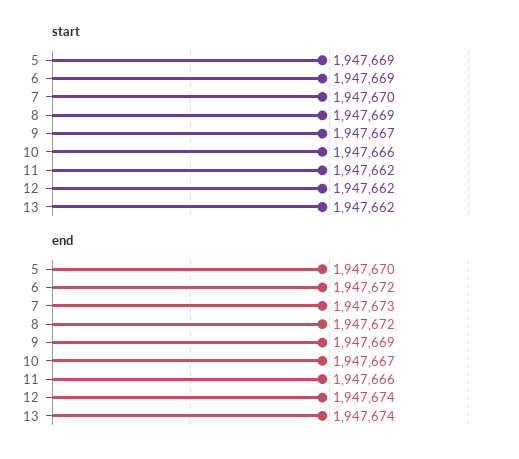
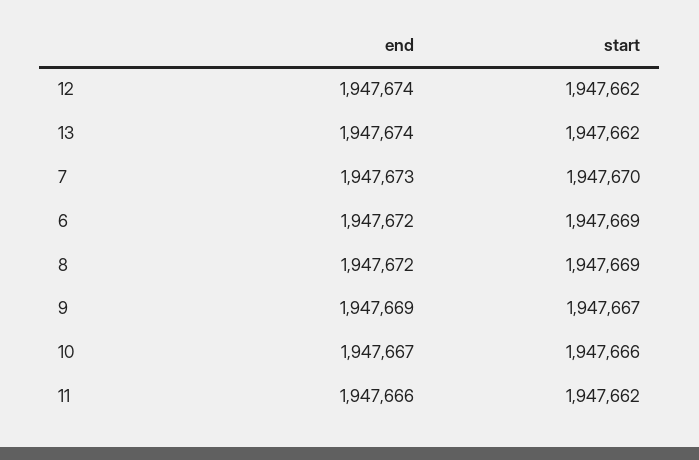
  {
    "start": {
-     "5": 1947669,
      "6": 1947669,
      "7": 1947670,
      "8": 1947669,
      "9": 1947667,
      "10": 1947666,
      "11": 1947662,
      "12": 1947662,
      "13": 1947662
    },
    "end": {
-     "5": 1947670,
      "6": 1947672,
      "7": 1947673,
      "8": 1947672,
      "9": 1947669,
      "10": 1947667,
      "11": 1947666,
      "12": 1947674,
      "13": 1947674
    }
  }

